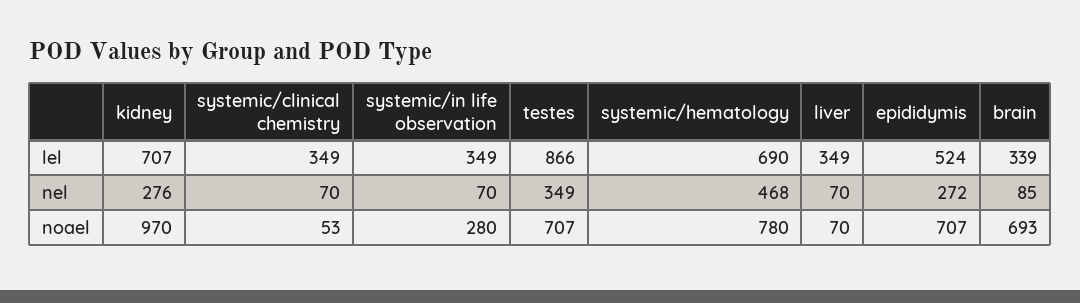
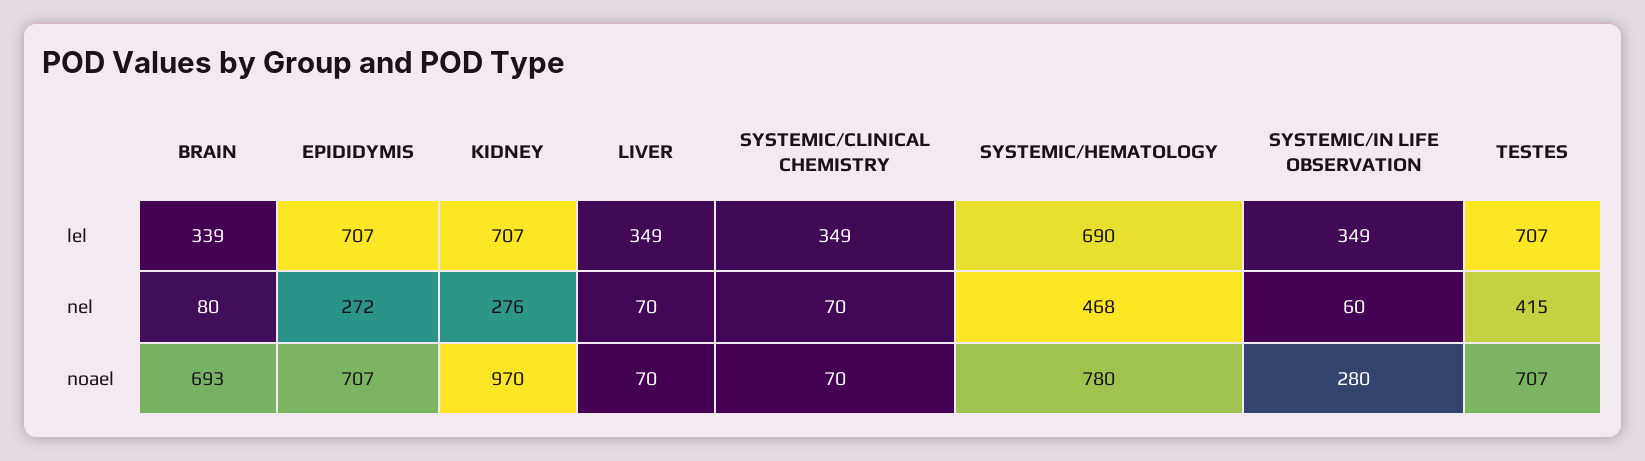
  {
    "kidney": {
      "lel": 707,
      "nel": 276,
      "noael": 970
    },
    "systemic/clinical chemistry": {
      "lel": 349,
      "nel": 70,
-     "noael": 53
+     "noael": 70
    },
    "systemic/in life observation": {
      "lel": 349,
-     "nel": 70,
+     "nel": 60,
      "noael": 280
    },
    "testes": {
-     "lel": 866,
+     "lel": 707,
-     "nel": 349,
+     "nel": 415,
      "noael": 707
    },
    "systemic/hematology": {
      "lel": 690,
      "nel": 468,
      "noael": 780
    },
    "liver": {
      "lel": 349,
      "nel": 70,
      "noael": 70
    },
    "epididymis": {
-     "lel": 524,
+     "lel": 707,
      "nel": 272,
      "noael": 707
    },
    "brain": {
      "lel": 339,
-     "nel": 85,
+     "nel": 80,
      "noael": 693
    }
  }

